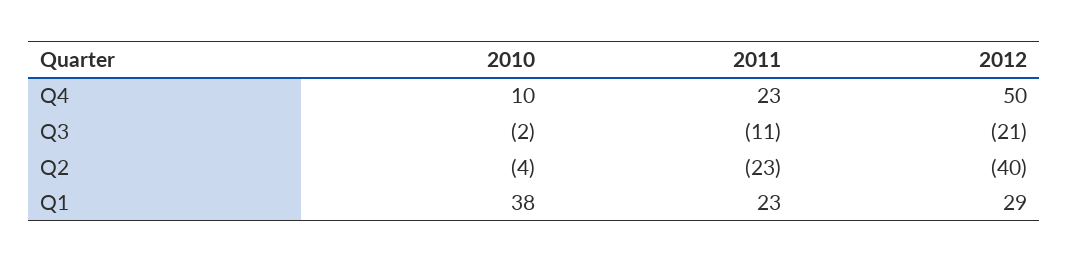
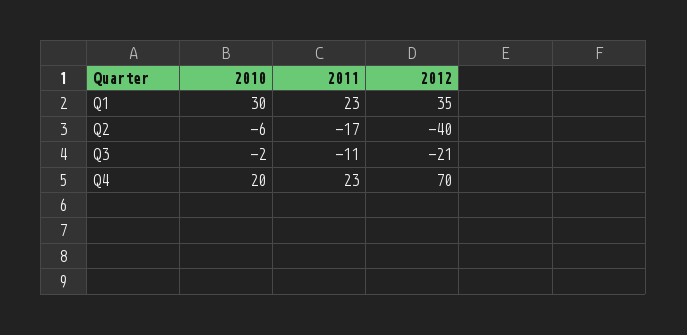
  {
    "2010": {
-     "Q4": 10,
+     "Q4": 20,
      "Q3": -2,
-     "Q2": -4,
+     "Q2": -6,
-     "Q1": 38
+     "Q1": 30
    },
    "2011": {
      "Q4": 23,
      "Q3": -11,
-     "Q2": -23,
+     "Q2": -17,
      "Q1": 23
    },
    "2012": {
-     "Q4": 50,
+     "Q4": 70,
      "Q3": -21,
      "Q2": -40,
-     "Q1": 29
+     "Q1": 35
    }
  }

